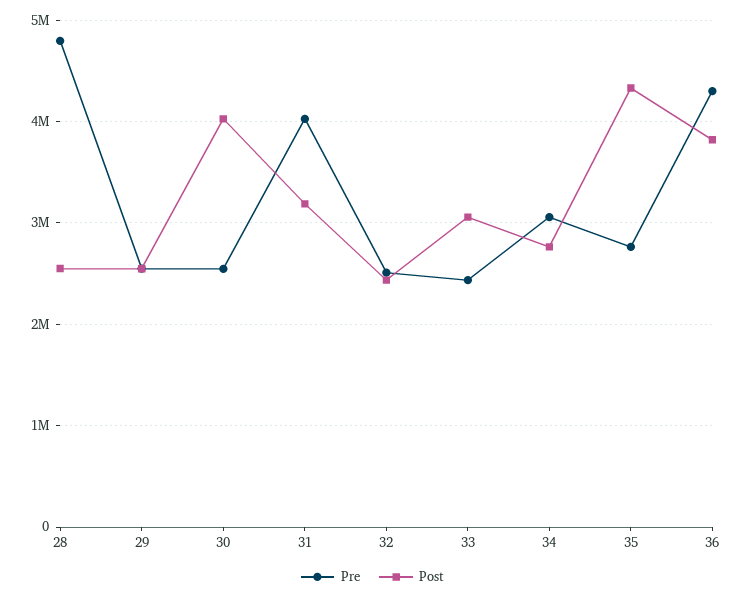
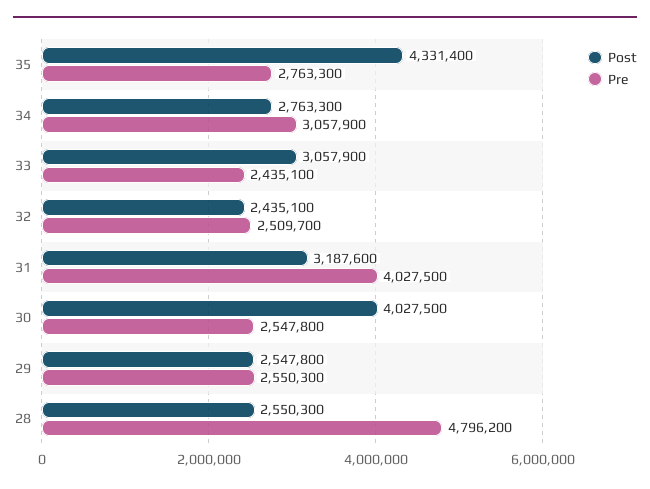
  {
    "Pre": {
      "28": 4796200,
      "29": 2550300,
      "30": 2547800,
      "31": 4027500,
      "32": 2509700,
      "33": 2435100,
      "34": 3057900,
-     "35": 2763300,
+     "35": 2763300
-     "36": 4300000
    },
    "Post": {
      "28": 2550300,
      "29": 2547800,
      "30": 4027500,
      "31": 3187600,
      "32": 2435100,
      "33": 3057900,
      "34": 2763300,
-     "35": 4331400,
+     "35": 4331400
-     "36": 3800000
    }
  }

